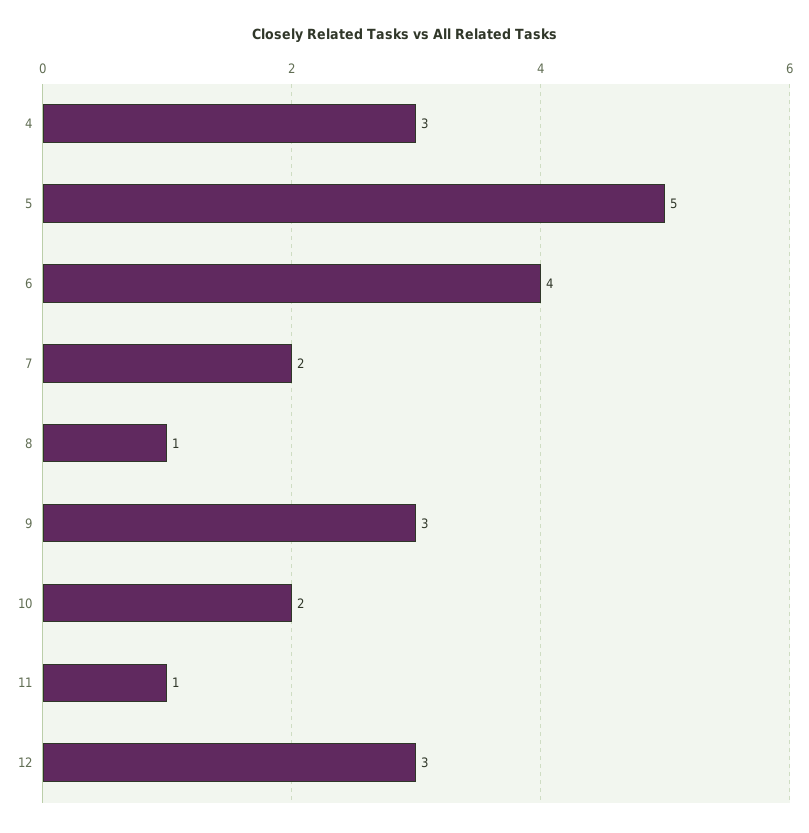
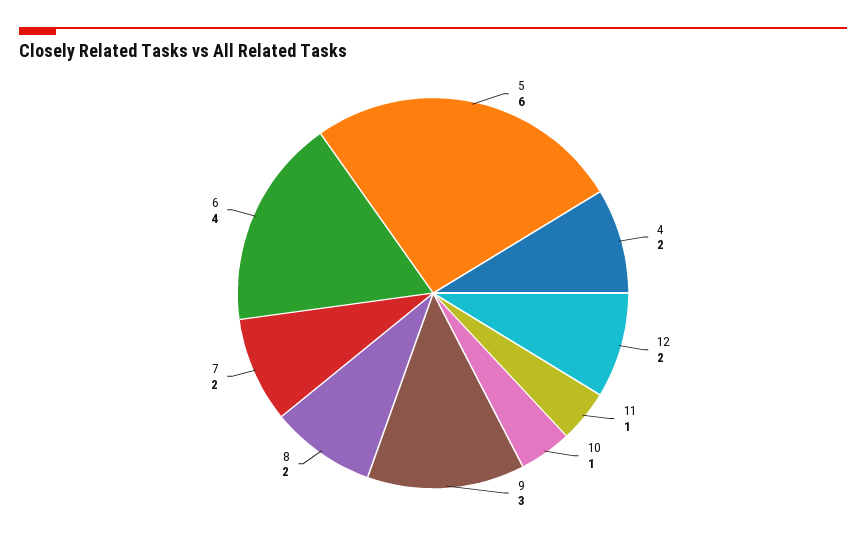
  {
-   "4": 3,
+   "4": 2,
-   "5": 5,
+   "5": 6,
    "6": 4,
    "7": 2,
-   "8": 1,
+   "8": 2,
    "9": 3,
-   "10": 2,
+   "10": 1,
    "11": 1,
-   "12": 3
+   "12": 2
  }

